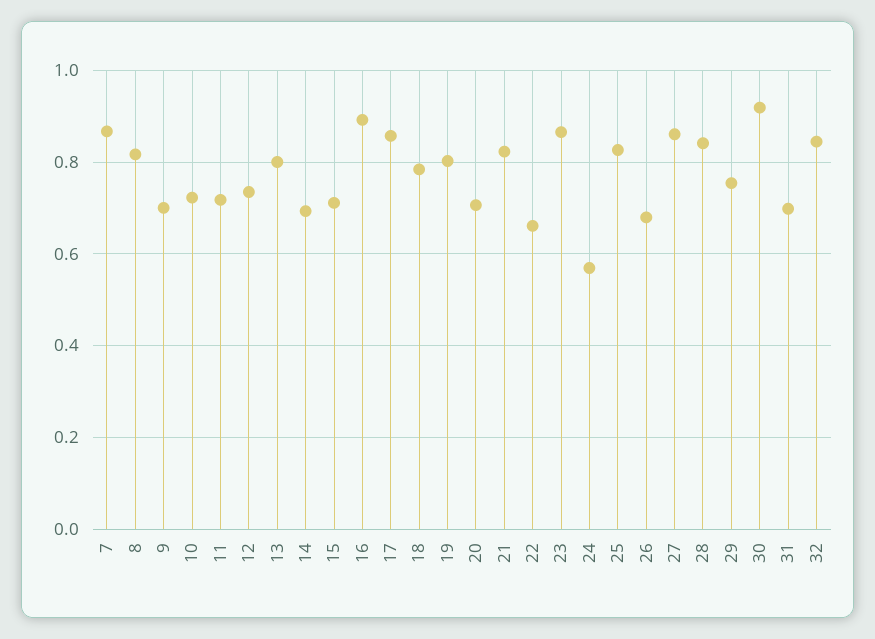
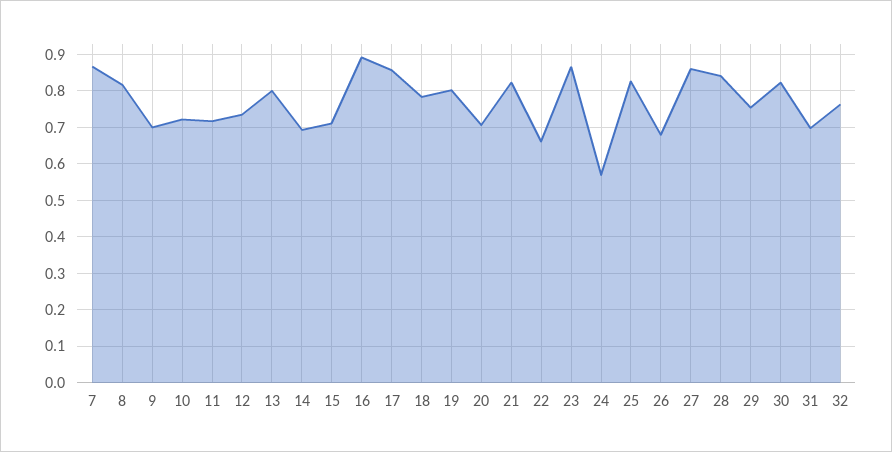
  {
    "7": 0.86,
    "8": 0.82,
    "9": 0.7,
    "10": 0.72,
    "11": 0.72,
    "12": 0.74,
    "13": 0.8,
    "14": 0.7,
    "15": 0.72,
    "16": 0.9,
    "17": 0.86,
    "18": 0.78,
    "19": 0.8,
    "20": 0.7,
    "21": 0.82,
    "22": 0.66,
    "23": 0.86,
    "24": 0.56,
    "25": 0.82,
    "26": 0.68,
    "27": 0.86,
    "28": 0.84,
    "29": 0.76,
-   "30": 0.92,
+   "30": 0.82,
    "31": 0.7,
-   "32": 0.84
+   "32": 0.76
  }

